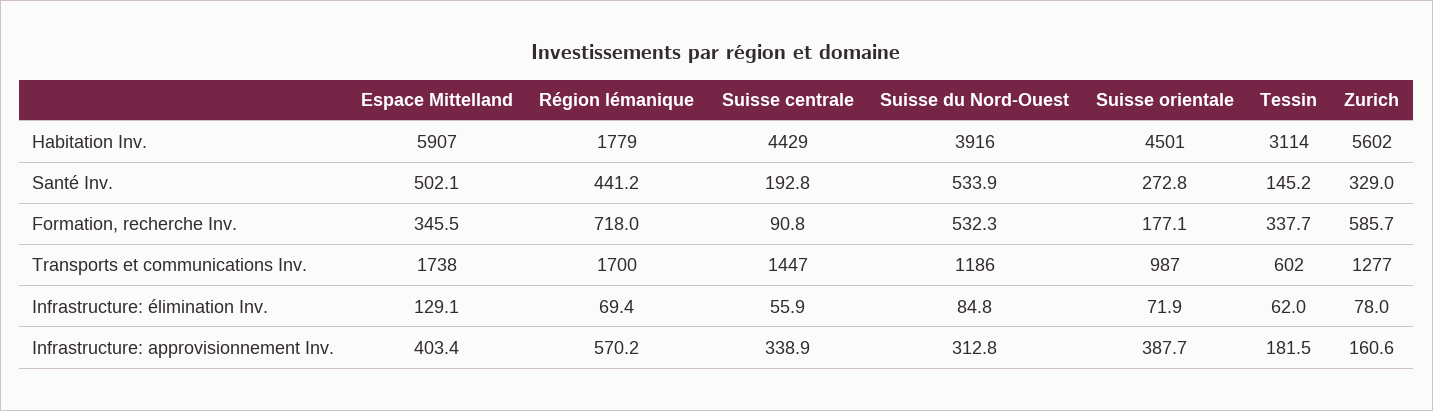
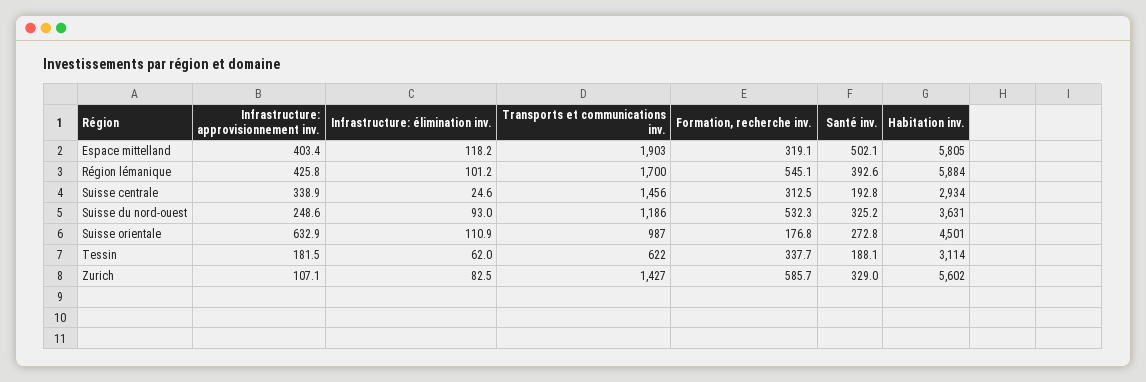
  {
    "Espace Mittelland": {
-     "Habitation Inv.": 5907,
+     "Habitation Inv.": 5805,
      "Santé Inv.": 502.1,
-     "Formation, recherche Inv.": 345.5,
+     "Formation, recherche Inv.": 319.1,
-     "Transports et communications Inv.": 1738,
+     "Transports et communications Inv.": 1903,
-     "Infrastructure: élimination Inv.": 129.1,
+     "Infrastructure: élimination Inv.": 118.2,
      "Infrastructure: approvisionnement Inv.": 403.4
    },
    "Région lémanique": {
-     "Habitation Inv.": 1779,
+     "Habitation Inv.": 5884,
-     "Santé Inv.": 441.2,
+     "Santé Inv.": 392.6,
-     "Formation, recherche Inv.": 718,
+     "Formation, recherche Inv.": 545.1,
      "Transports et communications Inv.": 1700,
-     "Infrastructure: élimination Inv.": 69.4,
+     "Infrastructure: élimination Inv.": 101.2,
-     "Infrastructure: approvisionnement Inv.": 570.2
+     "Infrastructure: approvisionnement Inv.": 425.8
    },
    "Suisse centrale": {
-     "Habitation Inv.": 4429,
+     "Habitation Inv.": 2934,
      "Santé Inv.": 192.8,
-     "Formation, recherche Inv.": 90.8,
+     "Formation, recherche Inv.": 312.5,
-     "Transports et communications Inv.": 1447,
+     "Transports et communications Inv.": 1456,
-     "Infrastructure: élimination Inv.": 55.9,
+     "Infrastructure: élimination Inv.": 24.6,
      "Infrastructure: approvisionnement Inv.": 338.9
    },
    "Suisse du Nord-Ouest": {
-     "Habitation Inv.": 3916,
+     "Habitation Inv.": 3631,
-     "Santé Inv.": 533.9,
+     "Santé Inv.": 325.2,
      "Formation, recherche Inv.": 532.3,
      "Transports et communications Inv.": 1186,
-     "Infrastructure: élimination Inv.": 84.8,
+     "Infrastructure: élimination Inv.": 93,
-     "Infrastructure: approvisionnement Inv.": 312.8
+     "Infrastructure: approvisionnement Inv.": 248.6
    },
    "Suisse orientale": {
      "Habitation Inv.": 4501,
      "Santé Inv.": 272.8,
-     "Formation, recherche Inv.": 177.1,
+     "Formation, recherche Inv.": 176.8,
      "Transports et communications Inv.": 987,
-     "Infrastructure: élimination Inv.": 71.9,
+     "Infrastructure: élimination Inv.": 110.9,
-     "Infrastructure: approvisionnement Inv.": 387.7
+     "Infrastructure: approvisionnement Inv.": 632.9
    },
    "Tessin": {
      "Habitation Inv.": 3114,
-     "Santé Inv.": 145.2,
+     "Santé Inv.": 188.1,
      "Formation, recherche Inv.": 337.7,
-     "Transports et communications Inv.": 602,
+     "Transports et communications Inv.": 622,
      "Infrastructure: élimination Inv.": 62,
      "Infrastructure: approvisionnement Inv.": 181.5
    },
    "Zurich": {
      "Habitation Inv.": 5602,
      "Santé Inv.": 329,
      "Formation, recherche Inv.": 585.7,
-     "Transports et communications Inv.": 1277,
+     "Transports et communications Inv.": 1427,
-     "Infrastructure: élimination Inv.": 78,
+     "Infrastructure: élimination Inv.": 82.5,
-     "Infrastructure: approvisionnement Inv.": 160.6
+     "Infrastructure: approvisionnement Inv.": 107.1
    }
  }

